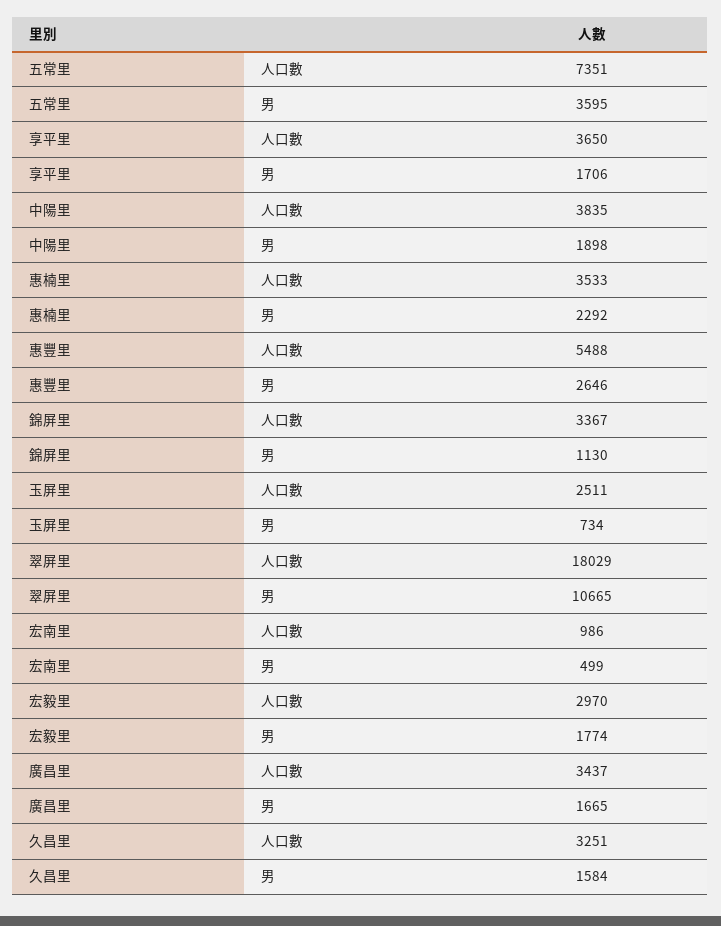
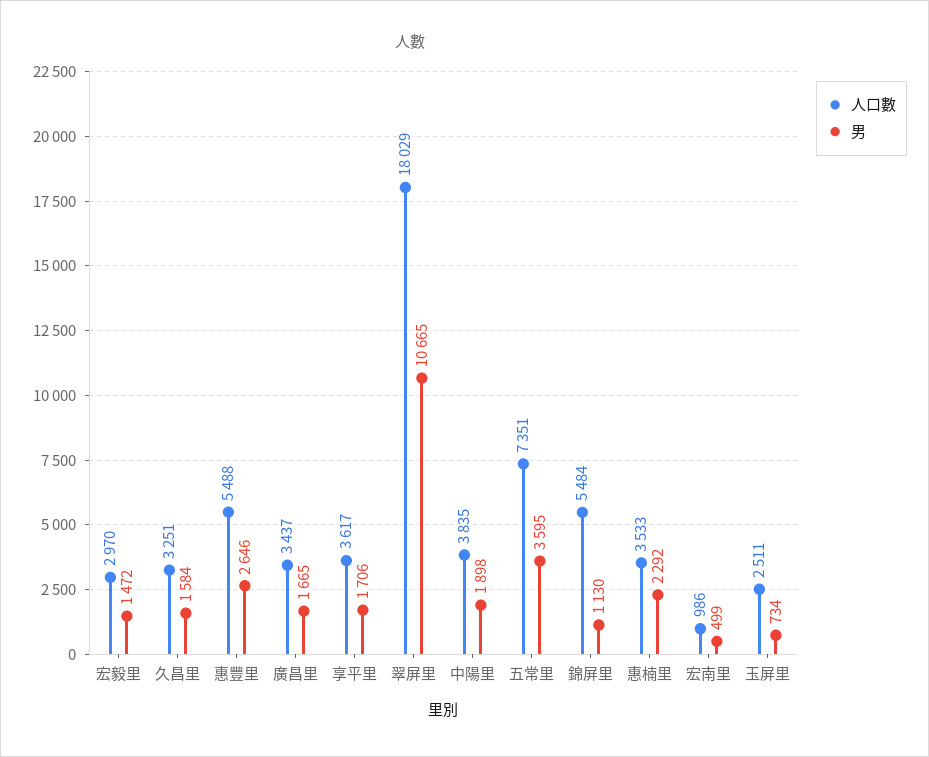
  {
    "人口數": {
      "五常里": 7351,
-     "享平里": 3650,
+     "享平里": 3617,
      "中陽里": 3835,
      "惠楠里": 3533,
      "惠豐里": 5488,
-     "錦屏里": 3367,
+     "錦屏里": 5484,
      "玉屏里": 2511,
      "翠屏里": 18029,
      "宏南里": 986,
      "宏毅里": 2970,
      "廣昌里": 3437,
      "久昌里": 3251
    },
    "男": {
      "五常里": 3595,
      "享平里": 1706,
      "中陽里": 1898,
      "惠楠里": 2292,
      "惠豐里": 2646,
      "錦屏里": 1130,
      "玉屏里": 734,
      "翠屏里": 10665,
      "宏南里": 499,
-     "宏毅里": 1774,
+     "宏毅里": 1472,
      "廣昌里": 1665,
      "久昌里": 1584
    }
  }

